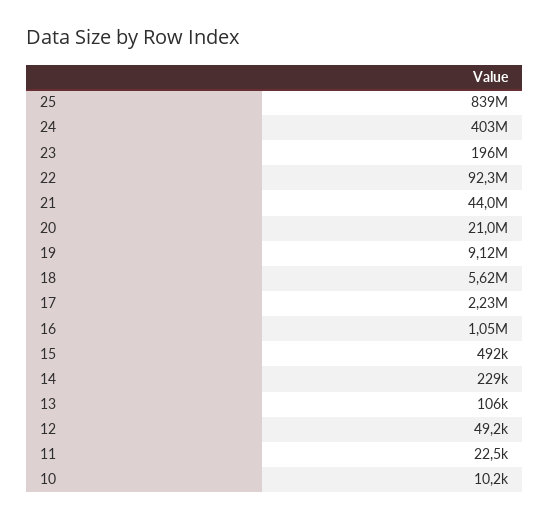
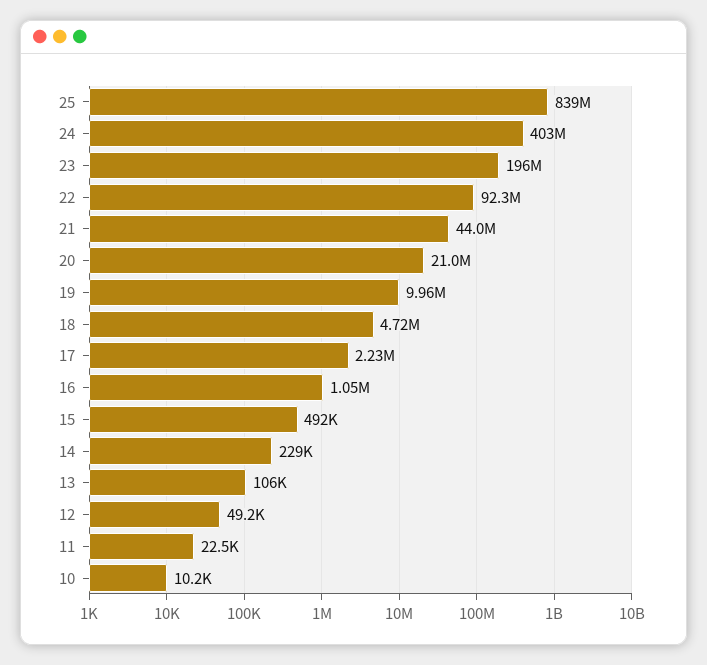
  {
    "25": 839000000,
    "24": 403000000,
    "23": 196000000,
    "22": 92300000,
    "21": 44000000,
    "20": 21000000,
-   "19": 9120000,
+   "19": 9960000,
-   "18": 5620000,
+   "18": 4720000,
    "17": 2230000,
    "16": 1050000,
    "15": 492000,
    "14": 229000,
    "13": 106000,
    "12": 49200,
    "11": 22500,
    "10": 10200
  }

